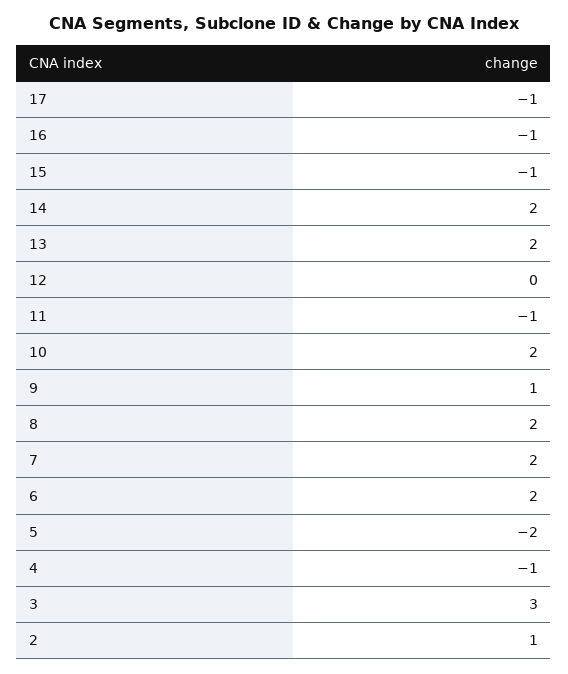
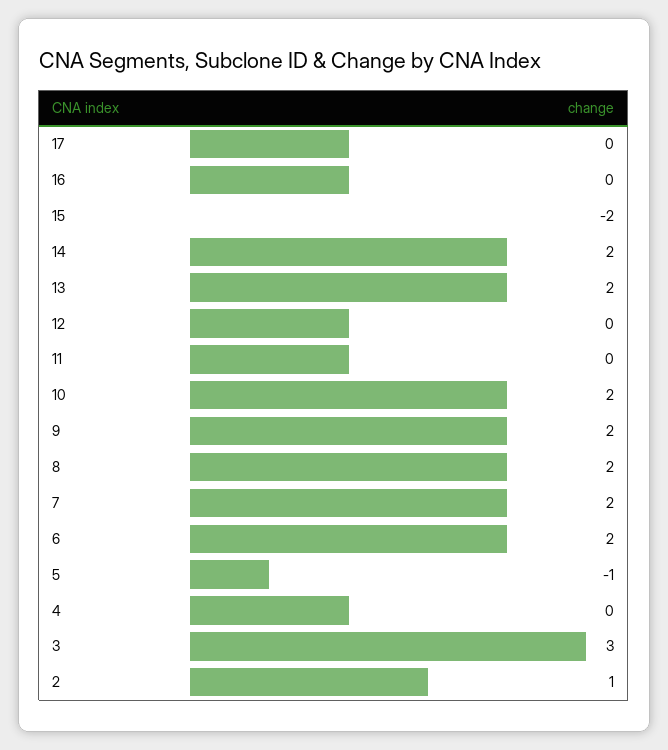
  {
-   "17": -1,
+   "17": 0,
-   "16": -1,
+   "16": 0,
-   "15": -1,
+   "15": -2,
    "14": 2,
    "13": 2,
    "12": 0,
-   "11": -1,
+   "11": 0,
    "10": 2,
-   "9": 1,
+   "9": 2,
    "8": 2,
    "7": 2,
    "6": 2,
-   "5": -2,
+   "5": -1,
-   "4": -1,
+   "4": 0,
    "3": 3,
    "2": 1
  }

